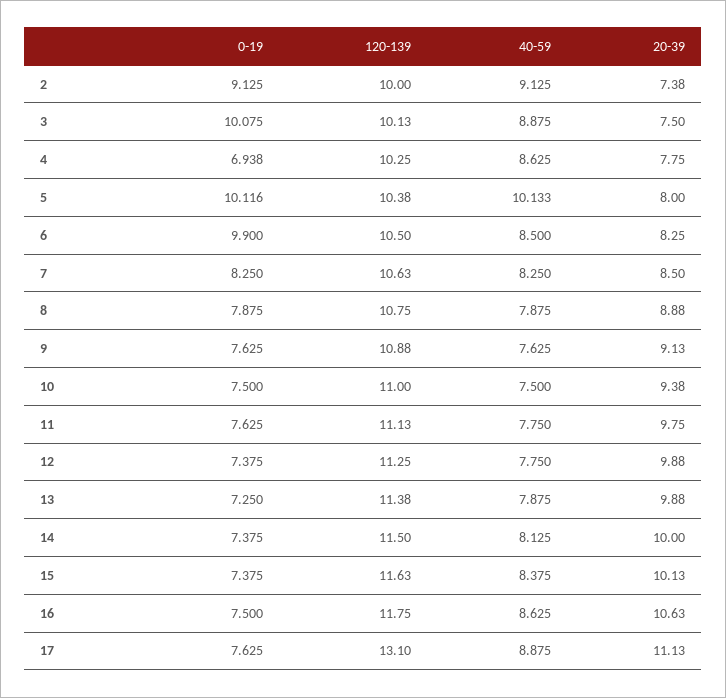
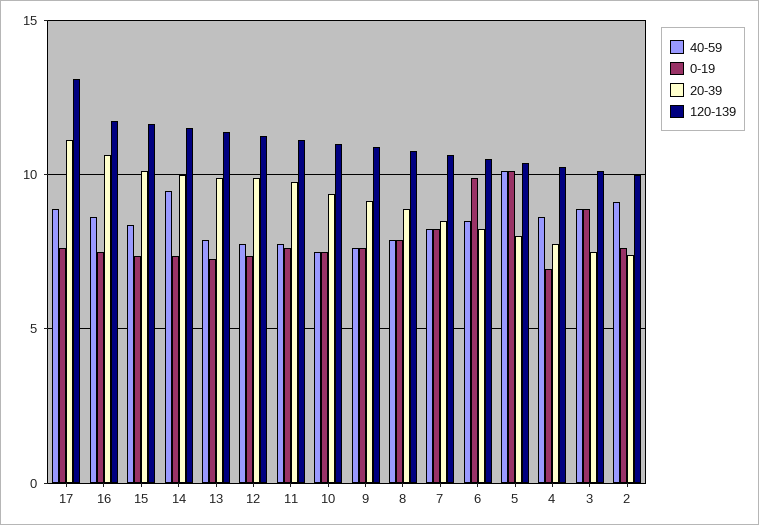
  {
    "0-19": {
-     "2": 9.125,
+     "2": 7.5,
-     "3": 10.075,
+     "3": 9,
      "4": 6.938,
      "5": 10.116,
      "6": 9.9,
      "7": 8.25,
      "8": 7.875,
      "9": 7.625,
      "10": 7.5,
      "11": 7.625,
      "12": 7.375,
      "13": 7.25,
      "14": 7.375,
      "15": 7.375,
      "16": 7.5,
      "17": 7.625
    },
    "120-139": {
      "2": 10,
      "3": 10.13,
      "4": 10.25,
      "5": 10.38,
      "6": 10.5,
      "7": 10.63,
      "8": 10.75,
      "9": 10.88,
      "10": 11,
      "11": 11.13,
      "12": 11.25,
      "13": 11.38,
      "14": 11.5,
      "15": 11.63,
      "16": 11.75,
      "17": 13.1
    },
    "40-59": {
      "2": 9.125,
      "3": 8.875,
      "4": 8.625,
      "5": 10.133,
      "6": 8.5,
      "7": 8.25,
      "8": 7.875,
      "9": 7.625,
      "10": 7.5,
      "11": 7.75,
      "12": 7.75,
      "13": 7.875,
-     "14": 8.125,
+     "14": 9.5,
      "15": 8.375,
      "16": 8.625,
      "17": 8.875
    },
    "20-39": {
      "2": 7.38,
      "3": 7.5,
      "4": 7.75,
      "5": 8,
      "6": 8.25,
      "7": 8.5,
      "8": 8.88,
      "9": 9.13,
      "10": 9.38,
      "11": 9.75,
      "12": 9.88,
      "13": 9.88,
      "14": 10,
      "15": 10.13,
      "16": 10.63,
      "17": 11.13
    }
  }

